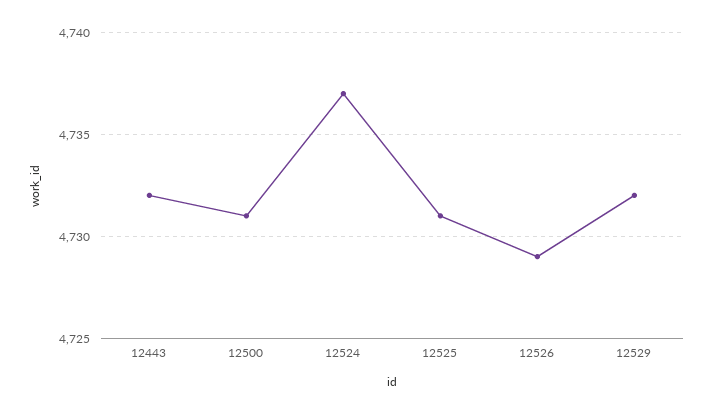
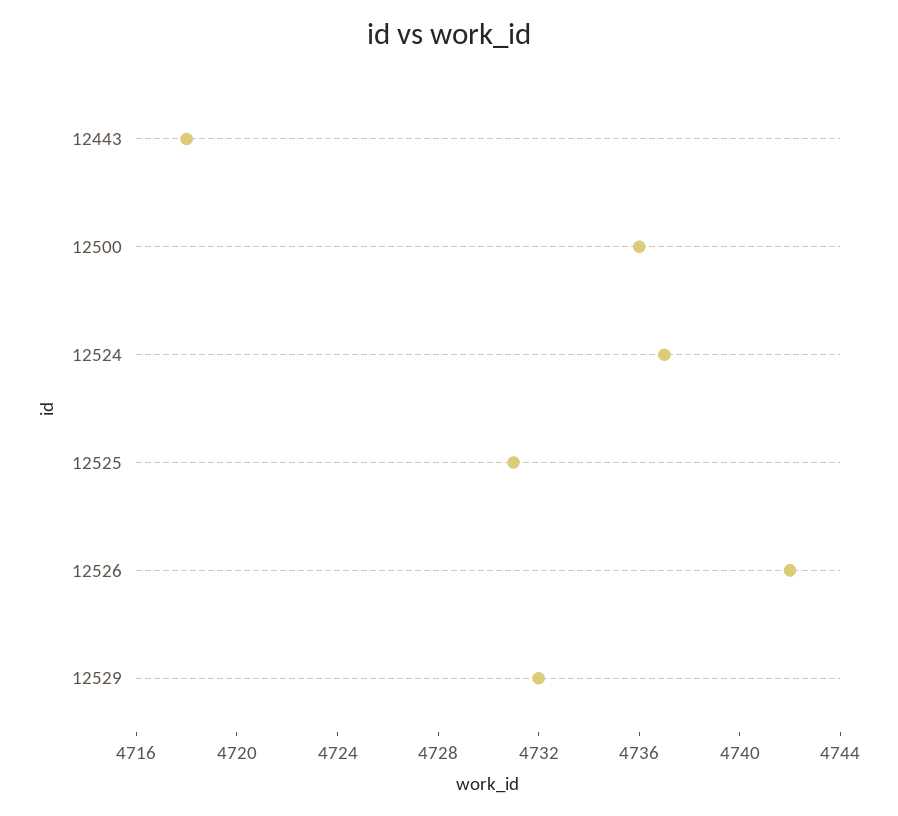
  {
-   "12443": 4732,
+   "12443": 4718,
-   "12500": 4731,
+   "12500": 4736,
    "12524": 4737,
    "12525": 4731,
-   "12526": 4729,
+   "12526": 4742,
    "12529": 4732
  }

